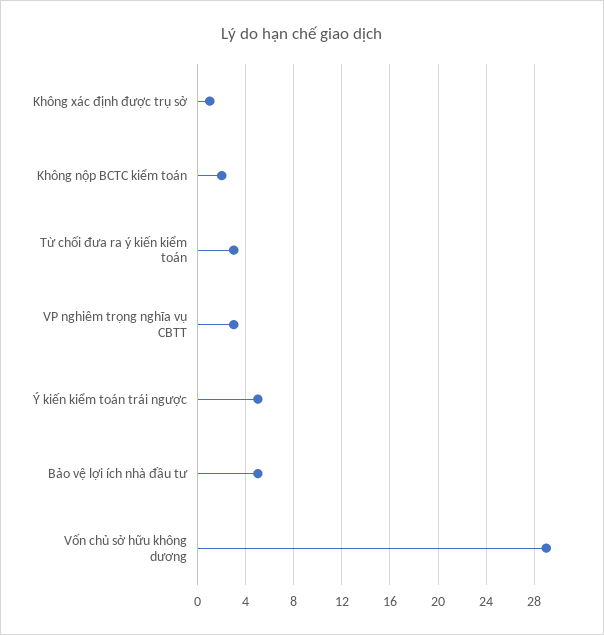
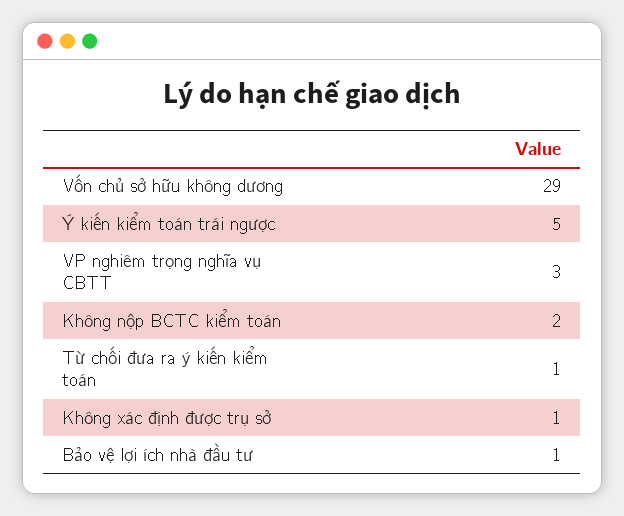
  {
    "Không xác định được trụ sở": 1,
    "Không nộp BCTC kiểm toán": 2,
-   "Từ chối đưa ra ý kiến kiểm toán": 3,
+   "Từ chối đưa ra ý kiến kiểm toán": 1,
    "VP nghiêm trọng nghĩa vụ CBTT": 3,
    "Ý kiến kiểm toán trái ngược": 5,
-   "Bảo vệ lợi ích nhà đầu tư": 5,
+   "Bảo vệ lợi ích nhà đầu tư": 1,
    "Vốn chủ sở hữu không dương": 29
  }

